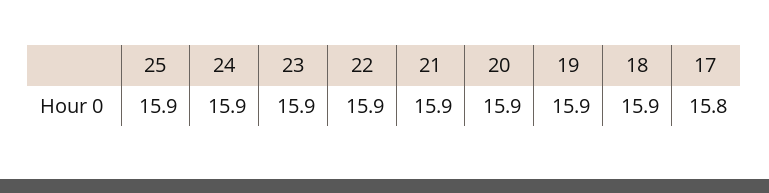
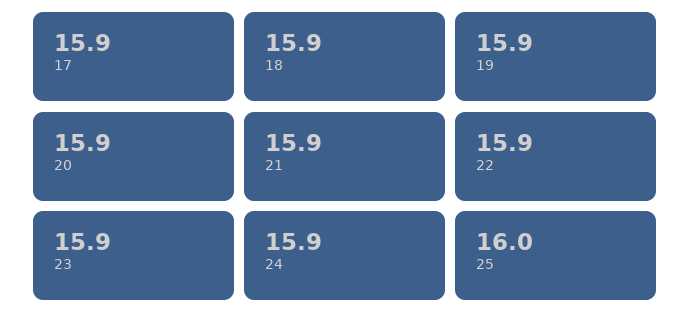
  {
-   "25": 15.9,
+   "25": 16,
    "24": 15.9,
    "23": 15.9,
    "22": 15.9,
    "21": 15.9,
    "20": 15.9,
    "19": 15.9,
    "18": 15.9,
-   "17": 15.8
+   "17": 15.9
  }

